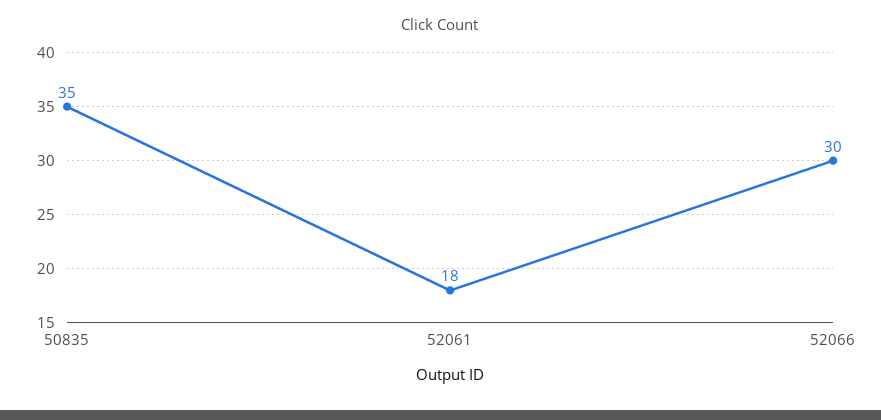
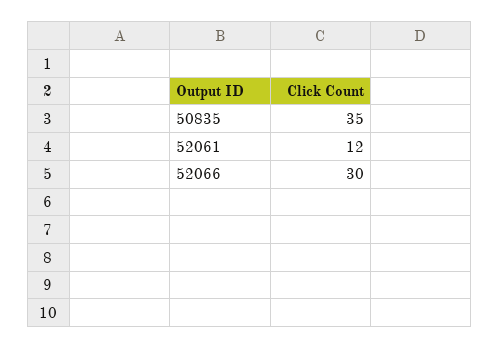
  {
    "50835": 35,
-   "52061": 18,
+   "52061": 12,
    "52066": 30
  }

